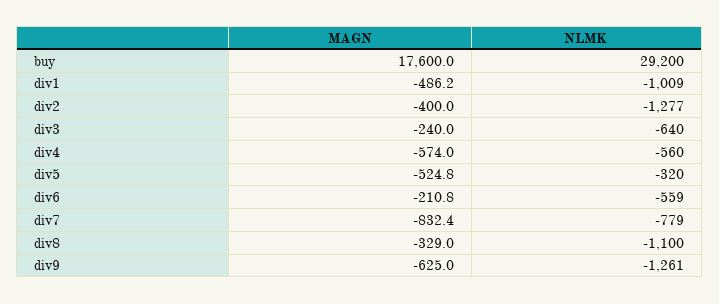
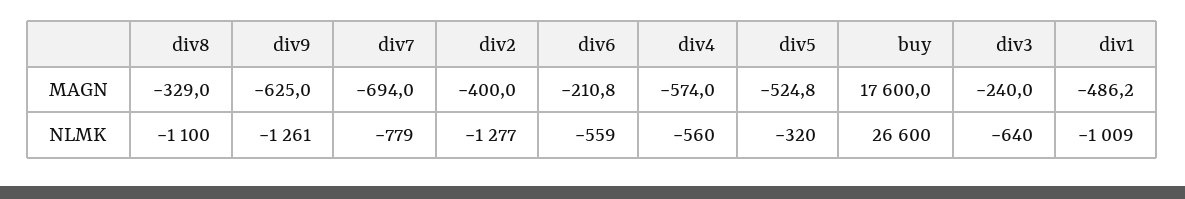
  {
    "MAGN": {
      "buy": 17600,
      "div1": -486.2,
      "div2": -400,
      "div3": -240,
      "div4": -574,
      "div5": -524.8,
      "div6": -210.8,
-     "div7": -832.4,
+     "div7": -694,
      "div8": -329,
      "div9": -625
    },
    "NLMK": {
-     "buy": 29200,
+     "buy": 26600,
      "div1": -1009,
      "div2": -1277,
      "div3": -640,
      "div4": -560,
      "div5": -320,
      "div6": -559,
      "div7": -779,
      "div8": -1100,
      "div9": -1261
    }
  }

